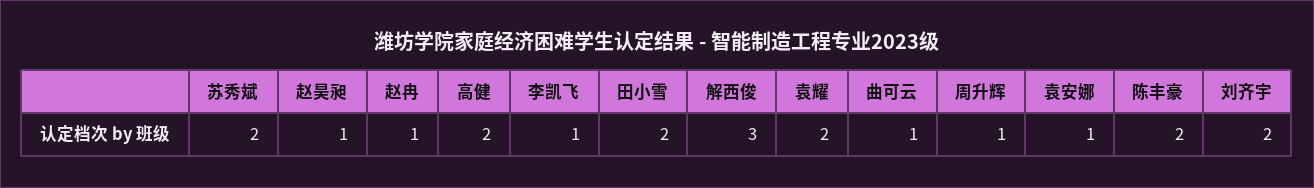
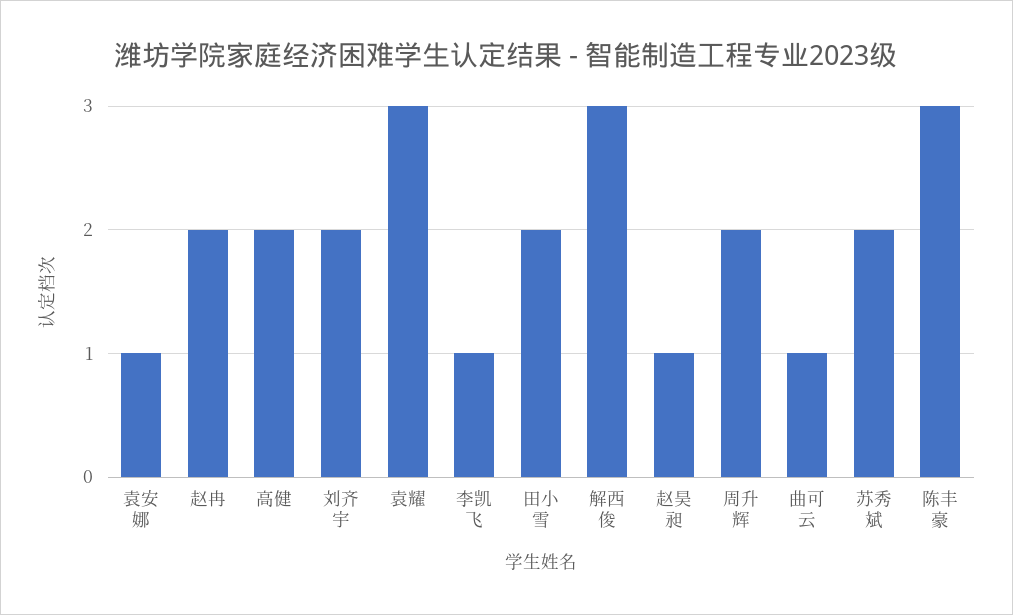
  {
    "苏秀斌": 2,
    "赵昊昶": 1,
-   "赵冉": 1,
+   "赵冉": 2,
    "高健": 2,
    "李凯飞": 1,
    "田小雪": 2,
    "解西俊": 3,
-   "袁耀": 2,
+   "袁耀": 3,
    "曲可云": 1,
-   "周升辉": 1,
+   "周升辉": 2,
    "袁安娜": 1,
-   "陈丰豪": 2,
+   "陈丰豪": 3,
    "刘齐宇": 2
  }

